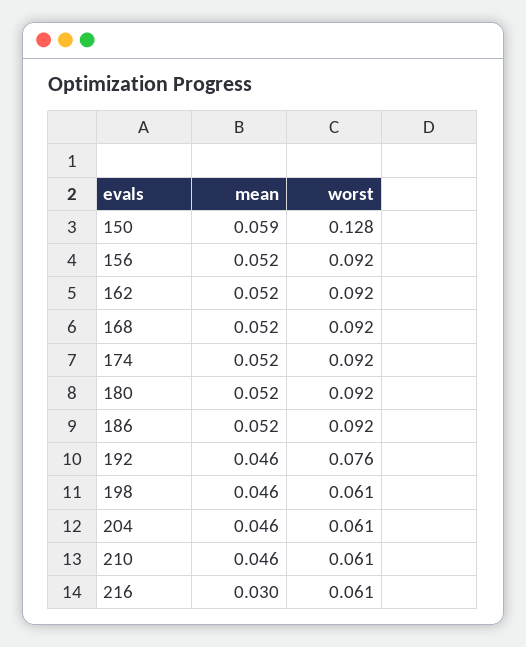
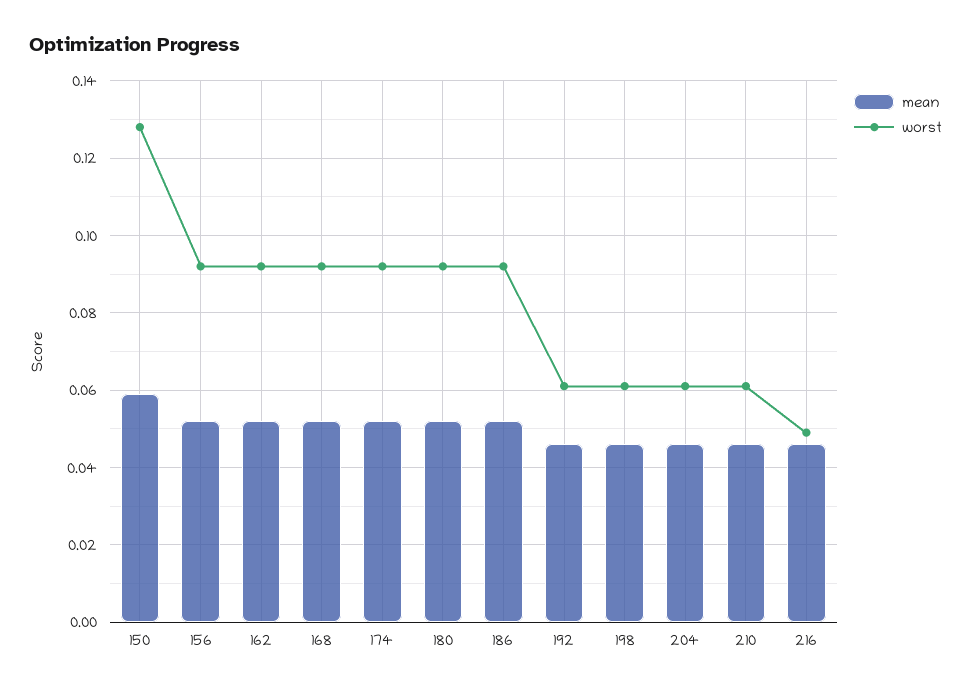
  {
    "mean": {
      "150": 0.059,
      "156": 0.052,
      "162": 0.052,
      "168": 0.052,
      "174": 0.052,
      "180": 0.052,
      "186": 0.052,
      "192": 0.046,
      "198": 0.046,
      "204": 0.046,
      "210": 0.046,
-     "216": 0.03
+     "216": 0.045
    },
    "worst": {
      "150": 0.128,
      "156": 0.092,
      "162": 0.092,
      "168": 0.092,
      "174": 0.092,
      "180": 0.092,
      "186": 0.092,
-     "192": 0.076,
+     "192": 0.06,
      "198": 0.061,
      "204": 0.061,
      "210": 0.061,
-     "216": 0.061
+     "216": 0.05
    }
  }

